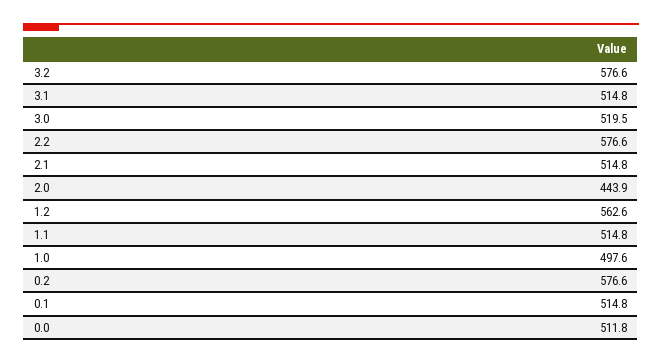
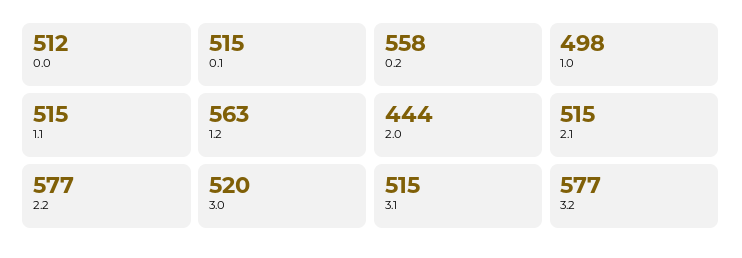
  {
    "3.2": 576.6,
    "3.1": 514.8,
    "3.0": 519.5,
    "2.2": 576.6,
    "2.1": 514.8,
    "2.0": 443.9,
    "1.2": 562.6,
    "1.1": 514.8,
    "1.0": 497.6,
-   "0.2": 576.6,
+   "0.2": 558,
    "0.1": 514.8,
    "0.0": 511.8
  }

